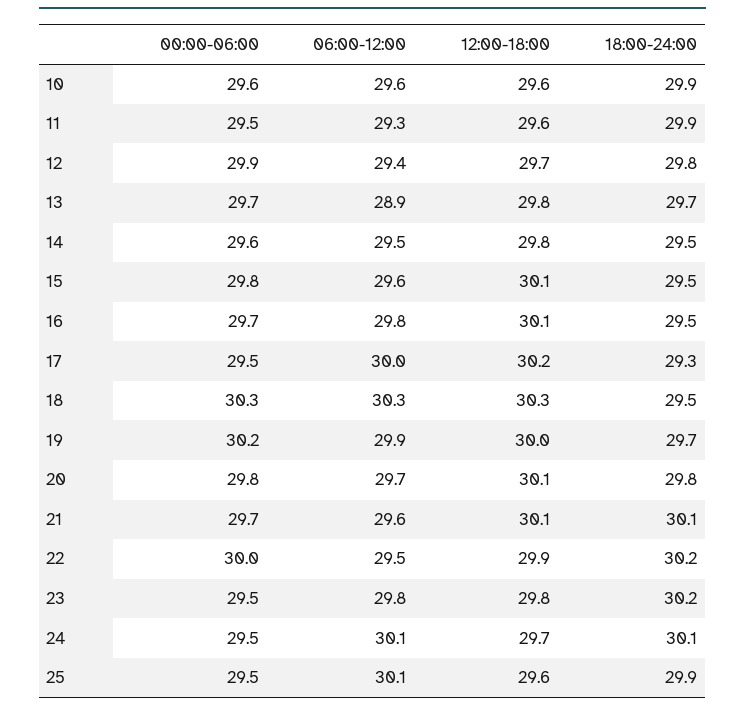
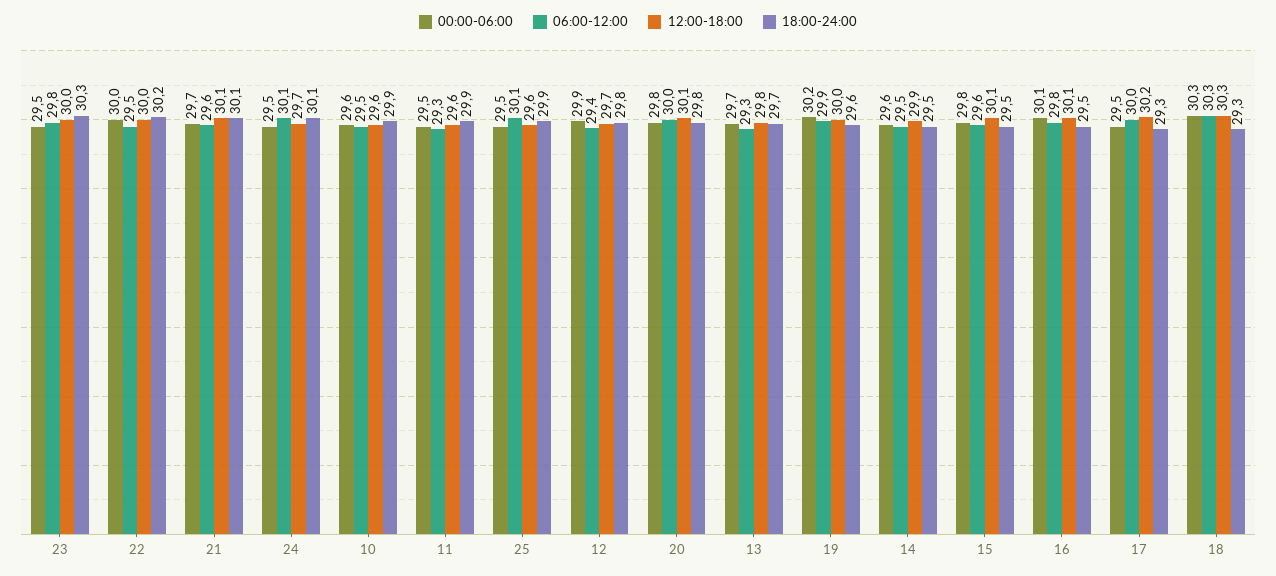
  {
    "00:00-06:00": {
      "10": 29.6,
      "11": 29.5,
      "12": 29.9,
      "13": 29.7,
      "14": 29.6,
      "15": 29.8,
-     "16": 29.7,
+     "16": 30.1,
      "17": 29.5,
      "18": 30.3,
      "19": 30.2,
      "20": 29.8,
      "21": 29.7,
      "22": 30,
      "23": 29.5,
      "24": 29.5,
      "25": 29.5
    },
    "06:00-12:00": {
-     "10": 29.6,
+     "10": 29.5,
      "11": 29.3,
      "12": 29.4,
-     "13": 28.9,
+     "13": 29.3,
      "14": 29.5,
      "15": 29.6,
      "16": 29.8,
      "17": 30,
      "18": 30.3,
      "19": 29.9,
-     "20": 29.7,
+     "20": 30,
      "21": 29.6,
      "22": 29.5,
      "23": 29.8,
      "24": 30.1,
      "25": 30.1
    },
    "12:00-18:00": {
      "10": 29.6,
      "11": 29.6,
      "12": 29.7,
      "13": 29.8,
-     "14": 29.8,
+     "14": 29.9,
      "15": 30.1,
      "16": 30.1,
      "17": 30.2,
      "18": 30.3,
      "19": 30,
      "20": 30.1,
      "21": 30.1,
-     "22": 29.9,
+     "22": 30,
-     "23": 29.8,
+     "23": 30,
      "24": 29.7,
      "25": 29.6
    },
    "18:00-24:00": {
      "10": 29.9,
      "11": 29.9,
      "12": 29.8,
      "13": 29.7,
      "14": 29.5,
      "15": 29.5,
      "16": 29.5,
      "17": 29.3,
-     "18": 29.5,
+     "18": 29.3,
-     "19": 29.7,
+     "19": 29.6,
      "20": 29.8,
      "21": 30.1,
      "22": 30.2,
-     "23": 30.2,
+     "23": 30.3,
      "24": 30.1,
      "25": 29.9
    }
  }

